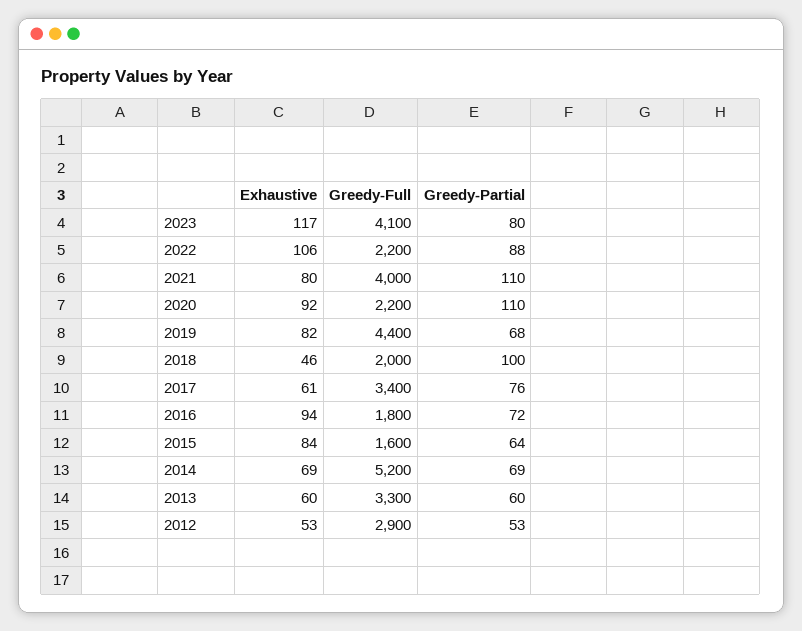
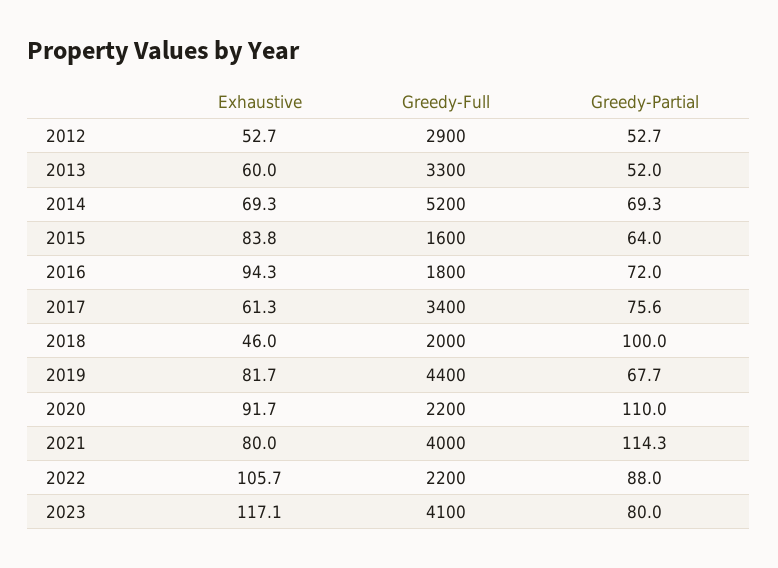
  {
    "Exhaustive": {
      "2023": 117.1,
      "2022": 105.7,
      "2021": 80,
      "2020": 91.7,
      "2019": 81.7,
      "2018": 46,
      "2017": 61.3,
      "2016": 94.3,
      "2015": 83.8,
      "2014": 69.3,
      "2013": 60,
      "2012": 52.7
    },
    "Greedy-Full": {
      "2023": 4100,
      "2022": 2200,
      "2021": 4000,
      "2020": 2200,
      "2019": 4400,
      "2018": 2000,
      "2017": 3400,
      "2016": 1800,
      "2015": 1600,
      "2014": 5200,
      "2013": 3300,
      "2012": 2900
    },
    "Greedy-Partial": {
      "2023": 80,
      "2022": 88,
-     "2021": 110,
+     "2021": 114.3,
      "2020": 110,
      "2019": 67.7,
      "2018": 100,
      "2017": 75.6,
      "2016": 72,
      "2015": 64,
      "2014": 69.3,
-     "2013": 60,
+     "2013": 52,
      "2012": 52.7
    }
  }

